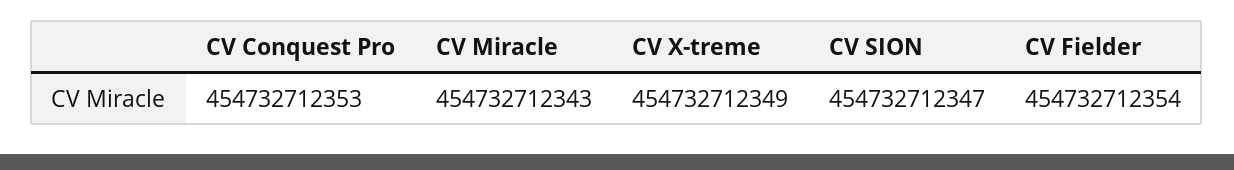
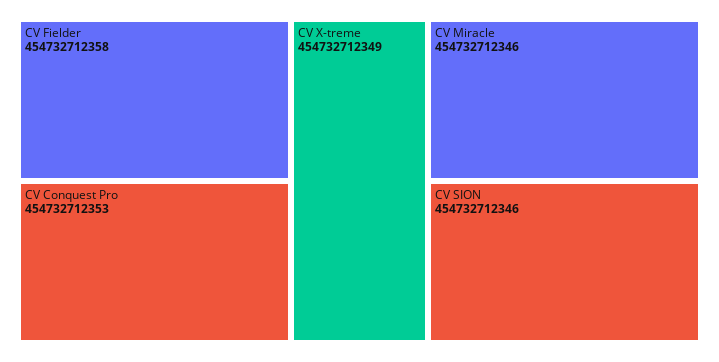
  {
    "CV Conquest Pro": 454732712353,
-   "CV Miracle": 454732712343,
+   "CV Miracle": 454732712346,
    "CV X-treme": 454732712349,
-   "CV SION": 454732712347,
+   "CV SION": 454732712346,
-   "CV Fielder": 454732712354
+   "CV Fielder": 454732712358
  }

